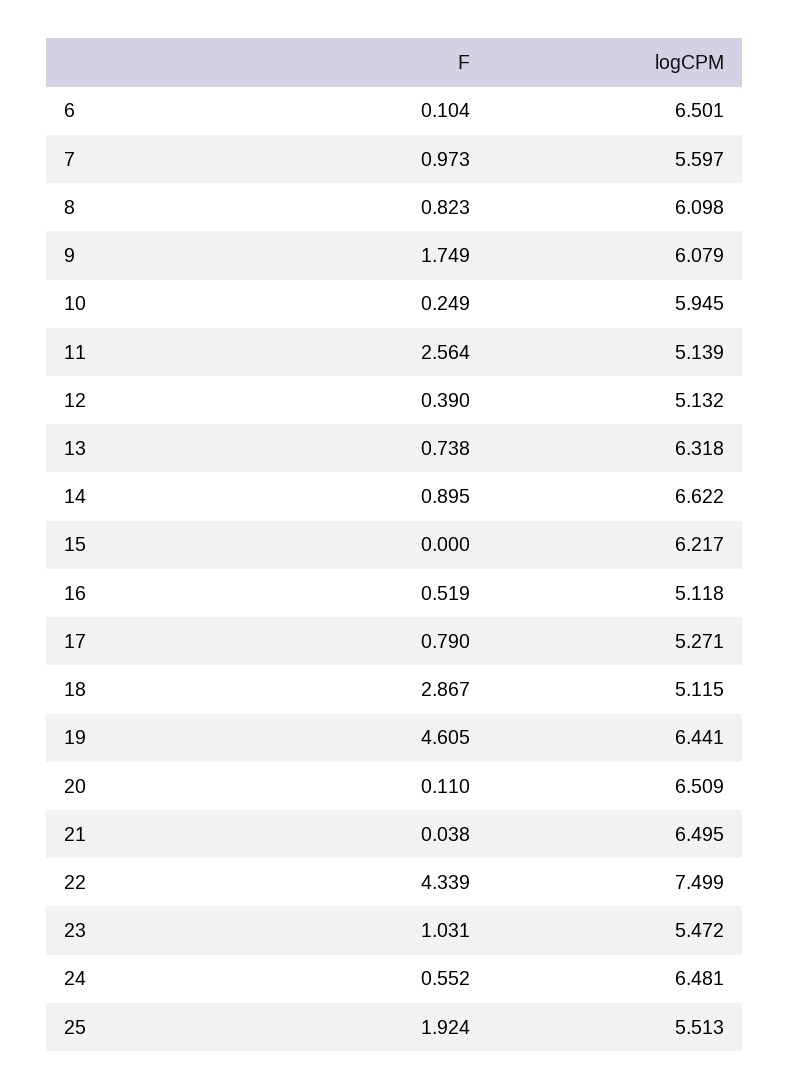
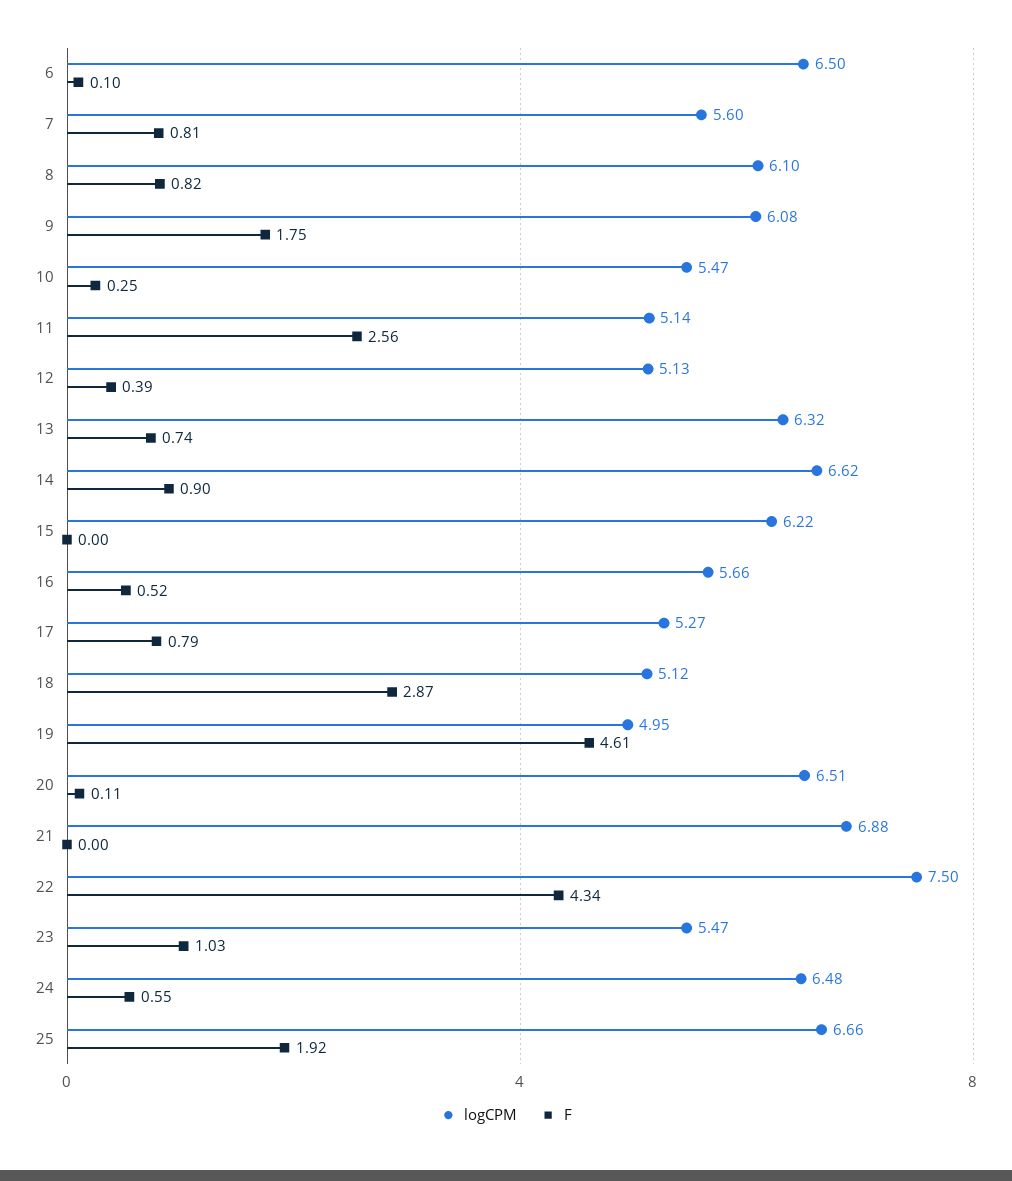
  {
    "F": {
      "6": 0.104,
-     "7": 0.973,
+     "7": 0.81,
      "8": 0.823,
      "9": 1.749,
      "10": 0.249,
      "11": 2.564,
      "12": 0.39,
      "13": 0.738,
      "14": 0.895,
      "15": 0,
      "16": 0.519,
      "17": 0.79,
      "18": 2.867,
      "19": 4.605,
      "20": 0.11,
-     "21": 0.038,
+     "21": 0,
      "22": 4.339,
      "23": 1.031,
      "24": 0.552,
      "25": 1.924
    },
    "logCPM": {
      "6": 6.501,
      "7": 5.597,
      "8": 6.098,
      "9": 6.079,
-     "10": 5.945,
+     "10": 5.47,
      "11": 5.139,
      "12": 5.132,
      "13": 6.318,
      "14": 6.622,
      "15": 6.217,
-     "16": 5.118,
+     "16": 5.66,
      "17": 5.271,
      "18": 5.115,
-     "19": 6.441,
+     "19": 4.95,
      "20": 6.509,
-     "21": 6.495,
+     "21": 6.88,
      "22": 7.499,
      "23": 5.472,
      "24": 6.481,
-     "25": 5.513
+     "25": 6.66
    }
  }

